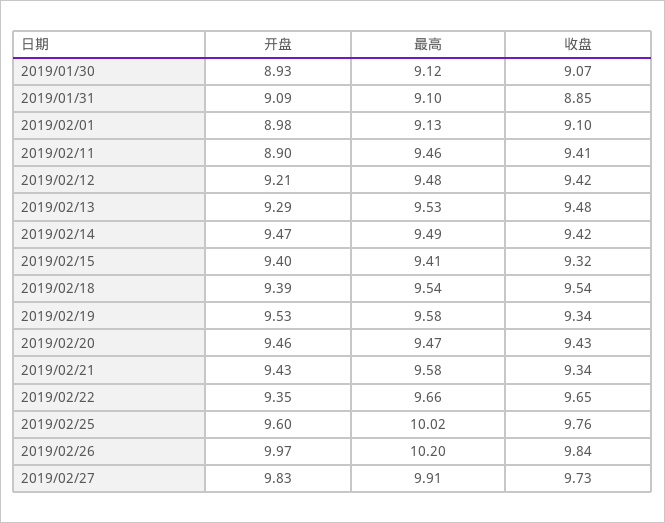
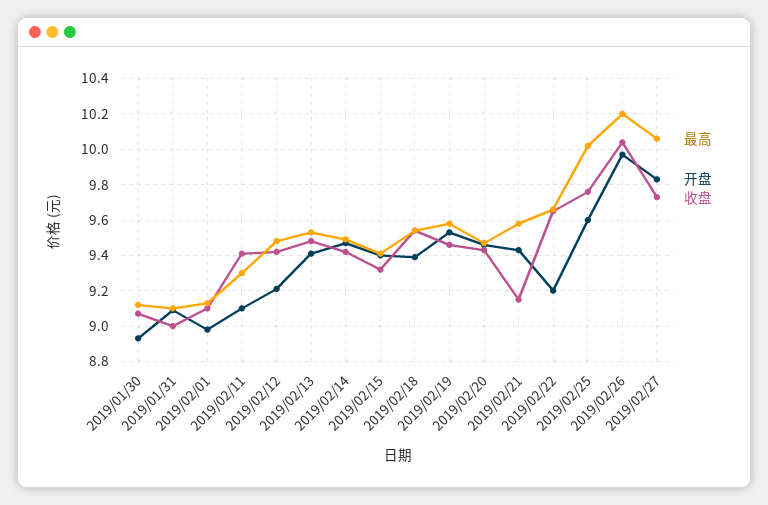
  {
    "开盘": {
      "2019/01/30": 8.93,
      "2019/01/31": 9.09,
      "2019/02/01": 8.98,
-     "2019/02/11": 8.9,
+     "2019/02/11": 9.1,
      "2019/02/12": 9.21,
-     "2019/02/13": 9.29,
+     "2019/02/13": 9.4,
      "2019/02/14": 9.47,
      "2019/02/15": 9.4,
      "2019/02/18": 9.39,
      "2019/02/19": 9.53,
      "2019/02/20": 9.46,
      "2019/02/21": 9.43,
-     "2019/02/22": 9.35,
+     "2019/02/22": 9.2,
      "2019/02/25": 9.6,
      "2019/02/26": 9.97,
      "2019/02/27": 9.83
    },
    "最高": {
      "2019/01/30": 9.12,
      "2019/01/31": 9.1,
      "2019/02/01": 9.13,
-     "2019/02/11": 9.46,
+     "2019/02/11": 9.3,
      "2019/02/12": 9.48,
      "2019/02/13": 9.53,
      "2019/02/14": 9.49,
      "2019/02/15": 9.41,
      "2019/02/18": 9.54,
      "2019/02/19": 9.58,
      "2019/02/20": 9.47,
      "2019/02/21": 9.58,
      "2019/02/22": 9.66,
      "2019/02/25": 10.02,
      "2019/02/26": 10.2,
-     "2019/02/27": 9.91
+     "2019/02/27": 10.05
    },
    "收盘": {
      "2019/01/30": 9.07,
-     "2019/01/31": 8.85,
+     "2019/01/31": 9,
      "2019/02/01": 9.1,
      "2019/02/11": 9.41,
      "2019/02/12": 9.42,
      "2019/02/13": 9.48,
      "2019/02/14": 9.42,
      "2019/02/15": 9.32,
      "2019/02/18": 9.54,
-     "2019/02/19": 9.34,
+     "2019/02/19": 9.45,
      "2019/02/20": 9.43,
-     "2019/02/21": 9.34,
+     "2019/02/21": 9.15,
      "2019/02/22": 9.65,
      "2019/02/25": 9.76,
-     "2019/02/26": 9.84,
+     "2019/02/26": 10.05,
      "2019/02/27": 9.73
    }
  }

